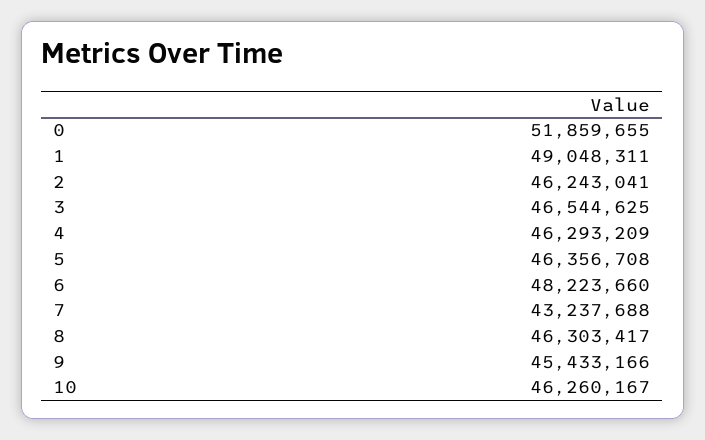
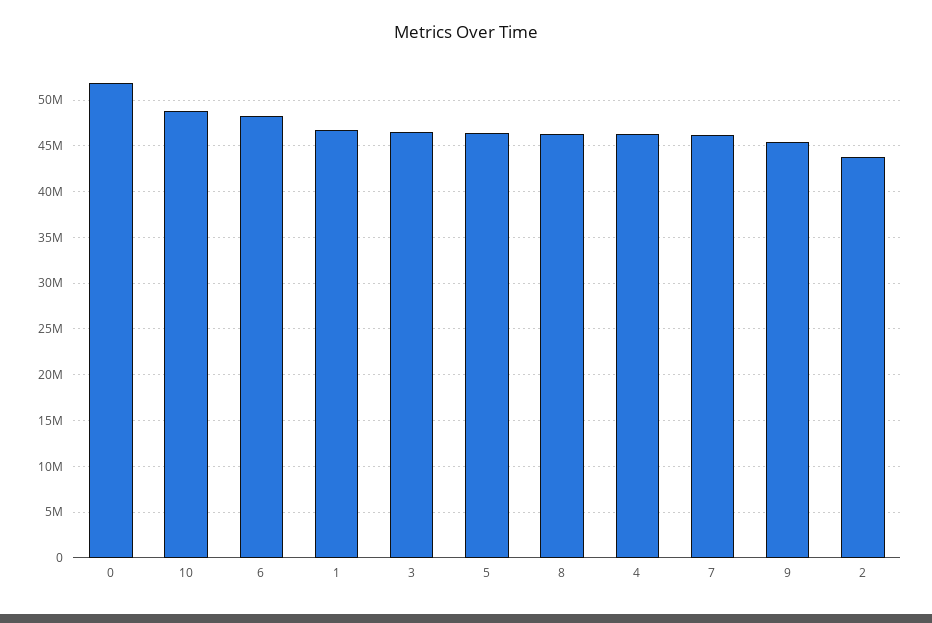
  {
    "0": 51859655,
-   "1": 49048311,
+   "1": 47000000,
-   "2": 46243041,
+   "2": 44000000,
    "3": 46544625,
    "4": 46293209,
    "5": 46356708,
    "6": 48223660,
-   "7": 43237688,
+   "7": 46000000,
    "8": 46303417,
    "9": 45433166,
-   "10": 46260167
+   "10": 49000000
  }

